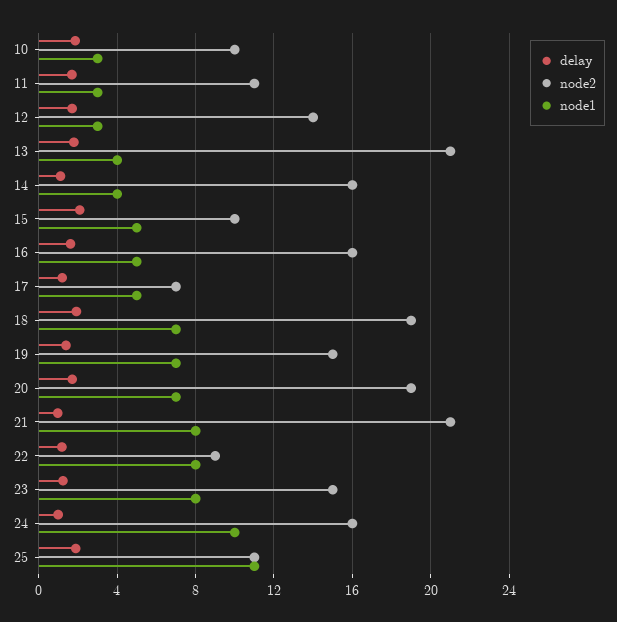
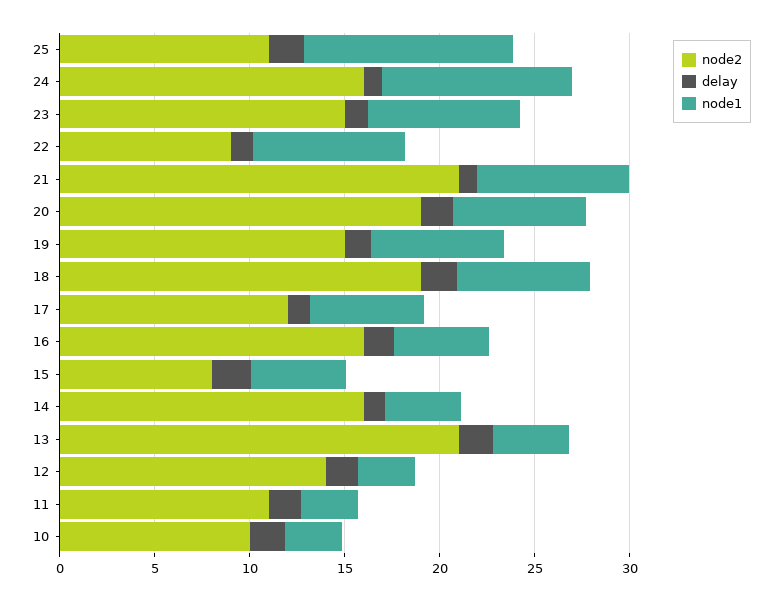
  {
    "delay": {
      "10": 2,
      "11": 1.5,
      "12": 1.5,
      "13": 2,
      "14": 1,
      "15": 2,
      "16": 1.5,
      "17": 1,
      "18": 2,
      "19": 1.5,
      "20": 1.5,
      "21": 1,
      "22": 1,
      "23": 1,
      "24": 1,
      "25": 2
    },
    "node2": {
      "10": 10,
      "11": 11,
      "12": 14,
      "13": 21,
      "14": 16,
-     "15": 10,
+     "15": 8,
      "16": 16,
-     "17": 7,
+     "17": 12,
      "18": 19,
      "19": 15,
      "20": 19,
      "21": 21,
      "22": 9,
      "23": 15,
      "24": 16,
      "25": 11
    },
    "node1": {
      "10": 3,
      "11": 3,
      "12": 3,
      "13": 4,
      "14": 4,
      "15": 5,
      "16": 5,
-     "17": 5,
+     "17": 6,
      "18": 7,
      "19": 7,
      "20": 7,
      "21": 8,
      "22": 8,
      "23": 8,
      "24": 10,
      "25": 11
    }
  }

